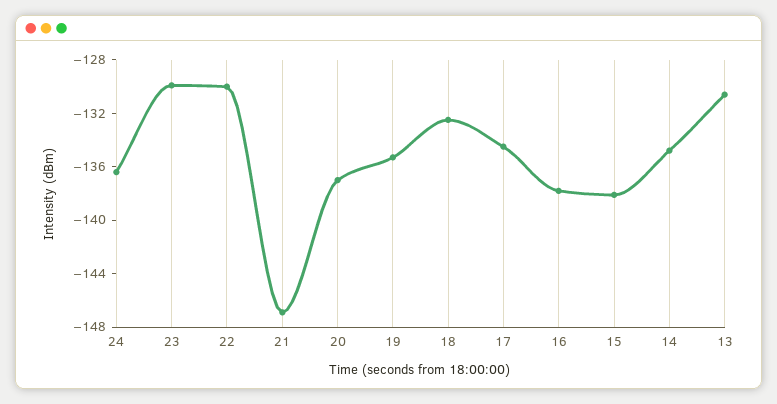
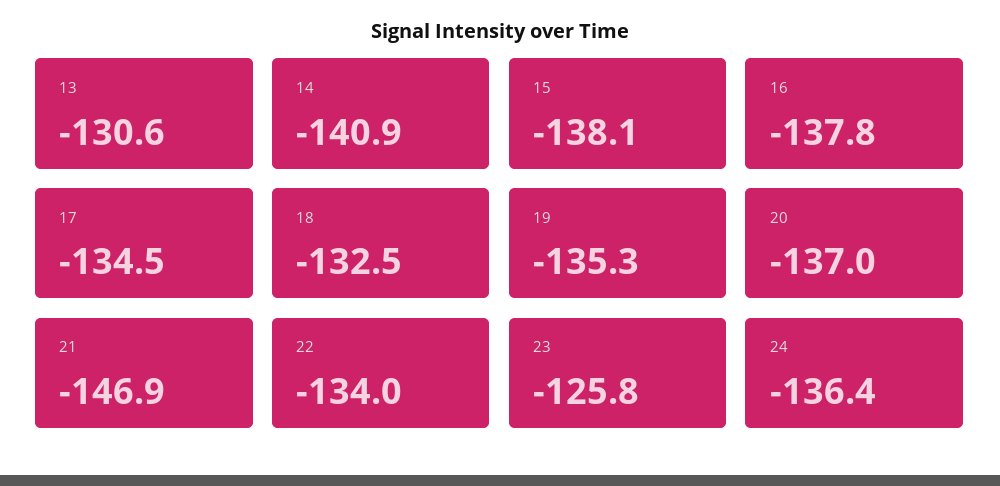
  {
    "24": -136.4,
-   "23": -130,
+   "23": -125.8,
-   "22": -130,
+   "22": -134,
    "21": -146.9,
    "20": -137,
    "19": -135.3,
    "18": -132.5,
    "17": -134.5,
    "16": -137.8,
    "15": -138.1,
-   "14": -135,
+   "14": -140.9,
    "13": -130.6
  }

